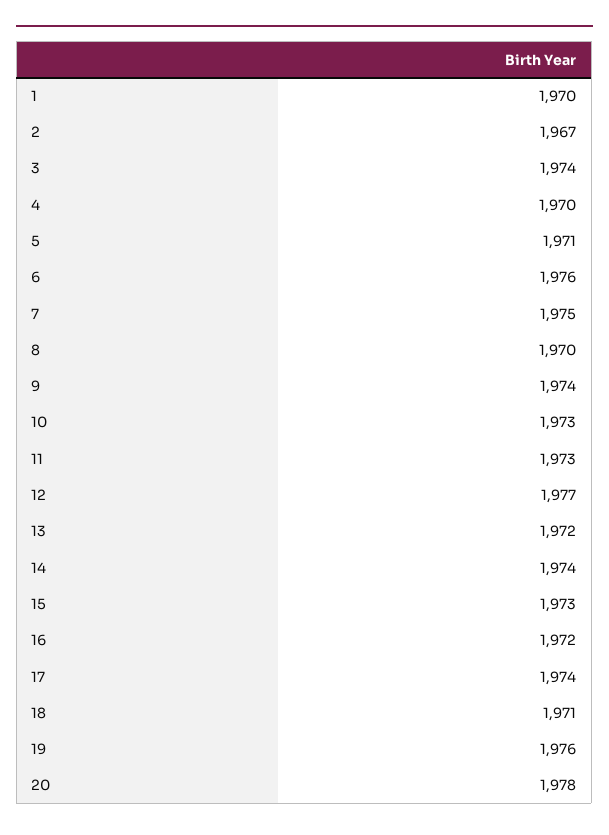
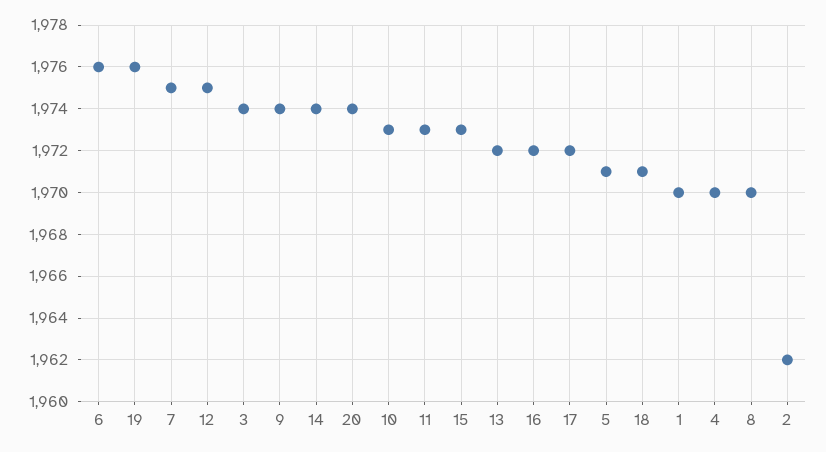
  {
    "1": 1970,
-   "2": 1967,
+   "2": 1962,
    "3": 1974,
    "4": 1970,
    "5": 1971,
    "6": 1976,
    "7": 1975,
    "8": 1970,
    "9": 1974,
    "10": 1973,
    "11": 1973,
-   "12": 1977,
+   "12": 1975,
    "13": 1972,
    "14": 1974,
    "15": 1973,
    "16": 1972,
-   "17": 1974,
+   "17": 1972,
    "18": 1971,
    "19": 1976,
-   "20": 1978
+   "20": 1974
  }

